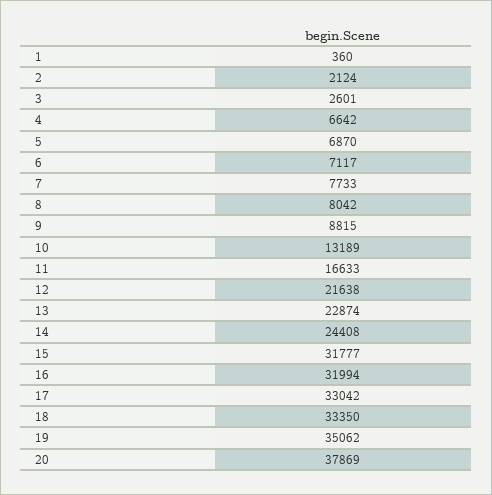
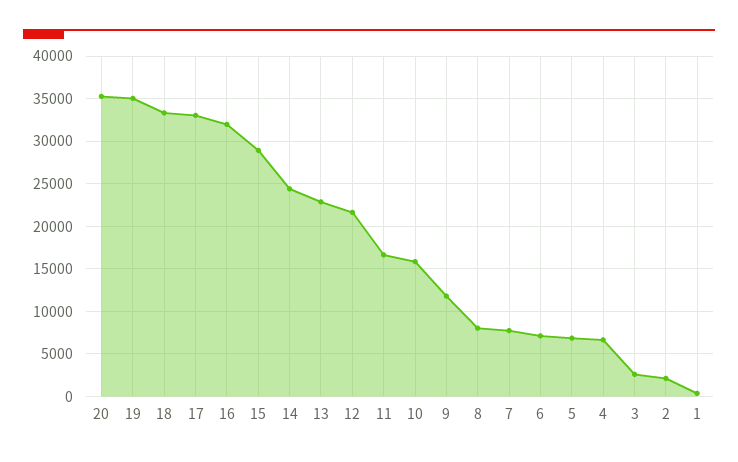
  {
    "1": 360,
    "2": 2124,
    "3": 2601,
    "4": 6642,
    "5": 6870,
    "6": 7117,
    "7": 7733,
    "8": 8042,
-   "9": 8815,
+   "9": 12000,
-   "10": 13189,
+   "10": 16000,
    "11": 16633,
    "12": 21638,
    "13": 22874,
    "14": 24408,
-   "15": 31777,
+   "15": 29000,
    "16": 31994,
    "17": 33042,
    "18": 33350,
    "19": 35062,
-   "20": 37869
+   "20": 35000
  }

